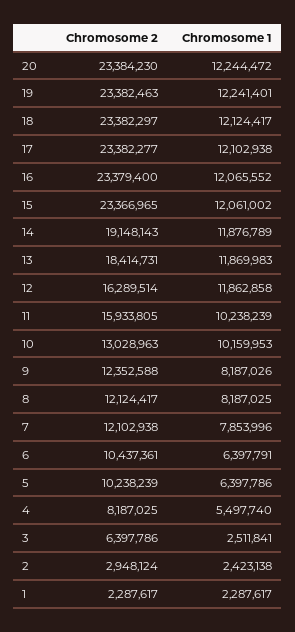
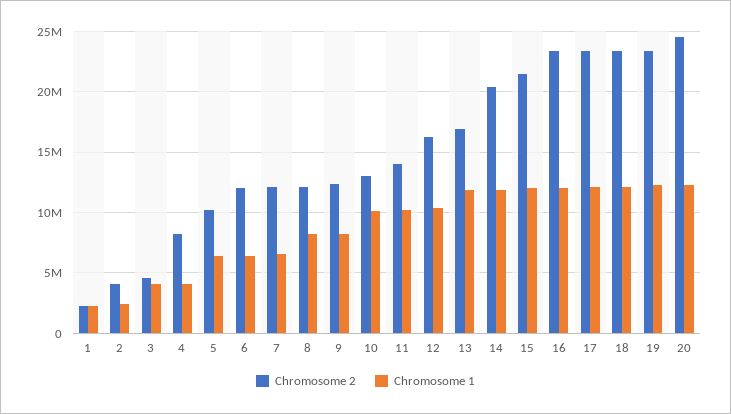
  {
    "Chromosome 2": {
-     "20": 23384230,
+     "20": 24500000,
      "19": 23382463,
      "18": 23382297,
      "17": 23382277,
      "16": 23379400,
-     "15": 23366965,
+     "15": 21500000,
-     "14": 19148143,
+     "14": 20500000,
-     "13": 18414731,
+     "13": 17000000,
      "12": 16289514,
-     "11": 15933805,
+     "11": 14000000,
      "10": 13028963,
      "9": 12352588,
      "8": 12124417,
      "7": 12102938,
-     "6": 10437361,
+     "6": 12000000,
      "5": 10238239,
      "4": 8187025,
-     "3": 6397786,
+     "3": 4500000,
-     "2": 2948124,
+     "2": 4000000,
      "1": 2287617
    },
    "Chromosome 1": {
      "20": 12244472,
      "19": 12241401,
      "18": 12124417,
      "17": 12102938,
      "16": 12065552,
      "15": 12061002,
      "14": 11876789,
      "13": 11869983,
-     "12": 11862858,
+     "12": 10500000,
      "11": 10238239,
      "10": 10159953,
      "9": 8187026,
      "8": 8187025,
-     "7": 7853996,
+     "7": 6500000,
      "6": 6397791,
      "5": 6397786,
-     "4": 5497740,
+     "4": 4000000,
-     "3": 2511841,
+     "3": 4000000,
      "2": 2423138,
      "1": 2287617
    }
  }

